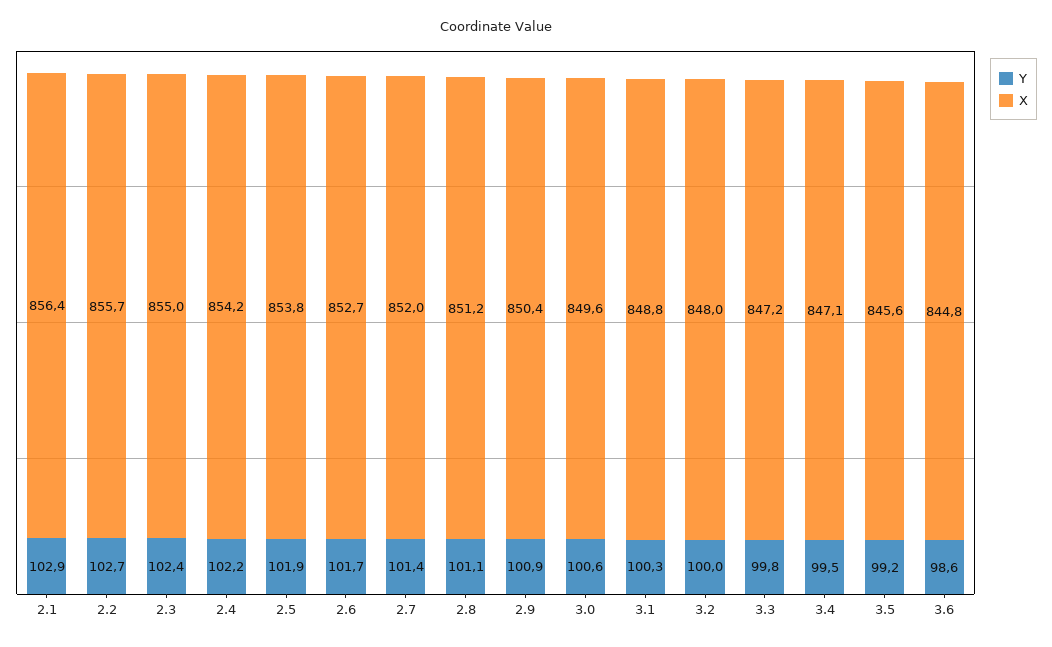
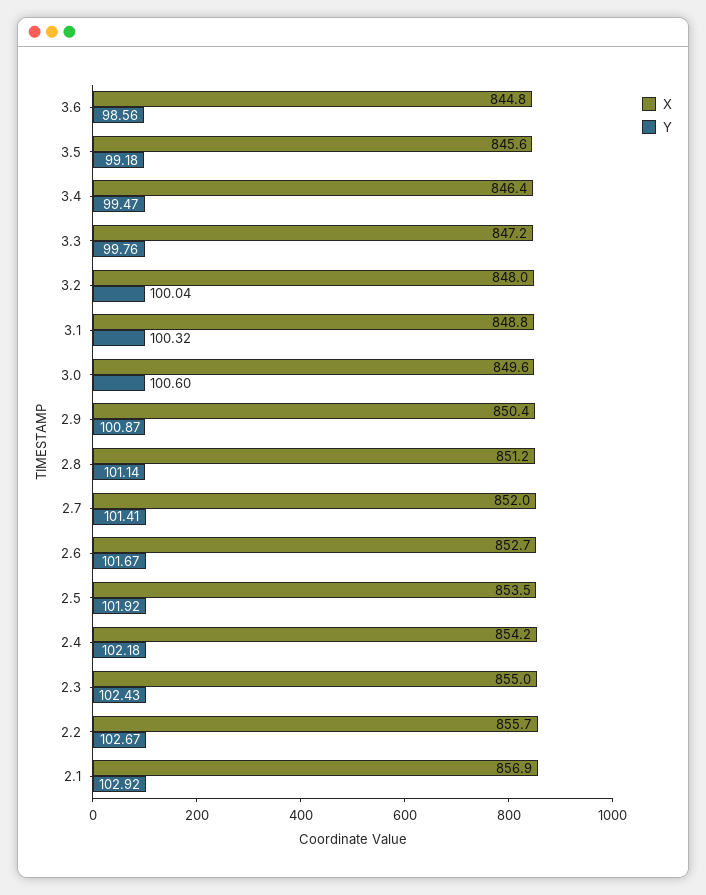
  {
    "Y": {
      "2.1": 102.92,
      "2.2": 102.67,
      "2.3": 102.43,
      "2.4": 102.18,
      "2.5": 101.92,
      "2.6": 101.67,
      "2.7": 101.41,
      "2.8": 101.14,
      "2.9": 100.87,
      "3.0": 100.6,
      "3.1": 100.32,
      "3.2": 100.04,
      "3.3": 99.76,
      "3.4": 99.47,
      "3.5": 99.18,
      "3.6": 98.56
    },
    "X": {
-     "2.1": 856.4,
+     "2.1": 856.9,
      "2.2": 855.7,
      "2.3": 855,
      "2.4": 854.2,
-     "2.5": 853.8,
+     "2.5": 853.5,
      "2.6": 852.7,
      "2.7": 852,
      "2.8": 851.2,
      "2.9": 850.4,
      "3.0": 849.6,
      "3.1": 848.8,
      "3.2": 848,
      "3.3": 847.2,
-     "3.4": 847.1,
+     "3.4": 846.4,
      "3.5": 845.6,
      "3.6": 844.8
    }
  }

